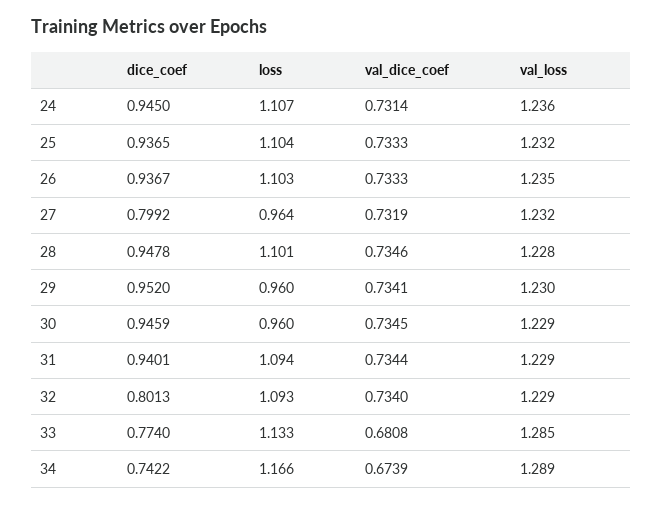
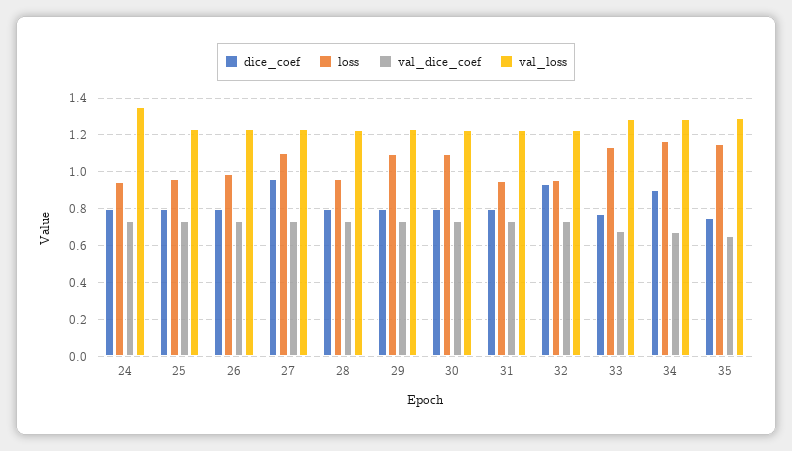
  {
    "dice_coef": {
-     "24": 0.945,
+     "24": 0.8,
-     "25": 0.9365,
+     "25": 0.8,
-     "26": 0.9367,
+     "26": 0.8,
-     "27": 0.7992,
+     "27": 0.95,
-     "28": 0.9478,
+     "28": 0.8,
-     "29": 0.952,
+     "29": 0.8,
-     "30": 0.9459,
+     "30": 0.8,
-     "31": 0.9401,
+     "31": 0.8,
-     "32": 0.8013,
+     "32": 0.95,
      "33": 0.774,
-     "34": 0.7422
+     "34": 0.9,
+     "35": 0.75
    },
    "loss": {
-     "24": 1.107,
+     "24": 0.95,
-     "25": 1.104,
+     "25": 0.95,
-     "26": 1.103,
+     "26": 1,
-     "27": 0.964,
+     "27": 1.1,
-     "28": 1.101,
+     "28": 0.95,
-     "29": 0.96,
+     "29": 1.1,
-     "30": 0.96,
+     "30": 1.1,
-     "31": 1.094,
+     "31": 0.95,
-     "32": 1.093,
+     "32": 0.95,
      "33": 1.133,
-     "34": 1.166
+     "34": 1.166,
+     "35": 1.15
    },
    "val_dice_coef": {
      "24": 0.7314,
      "25": 0.7333,
      "26": 0.7333,
      "27": 0.7319,
      "28": 0.7346,
      "29": 0.7341,
      "30": 0.7345,
      "31": 0.7344,
      "32": 0.734,
      "33": 0.6808,
-     "34": 0.6739
+     "34": 0.6739,
+     "35": 0.65
    },
    "val_loss": {
-     "24": 1.236,
+     "24": 1.35,
      "25": 1.232,
      "26": 1.235,
      "27": 1.232,
      "28": 1.228,
      "29": 1.23,
      "30": 1.229,
      "31": 1.229,
      "32": 1.229,
      "33": 1.285,
-     "34": 1.289
+     "34": 1.289,
+     "35": 1.3
    }
  }

